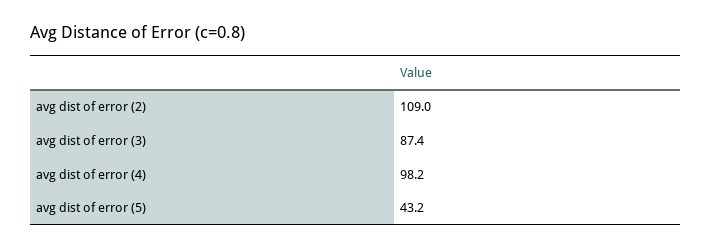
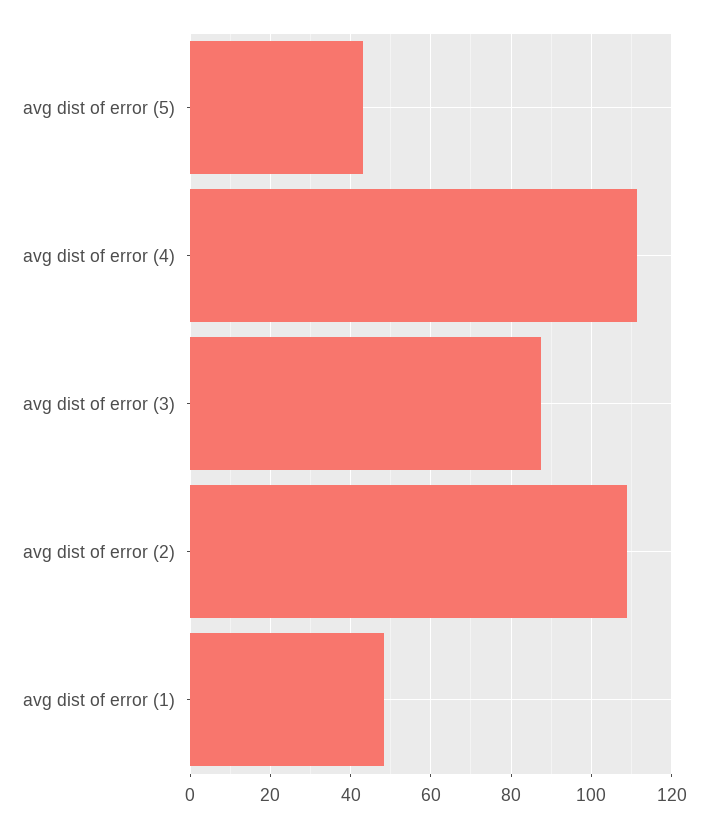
  {
    "avg dist of error (2)": 109,
    "avg dist of error (3)": 87.4,
-   "avg dist of error (4)": 98.2,
+   "avg dist of error (4)": 112,
-   "avg dist of error (5)": 43.2
+   "avg dist of error (5)": 43.2,
+   "avg dist of error (1)": 48
  }

